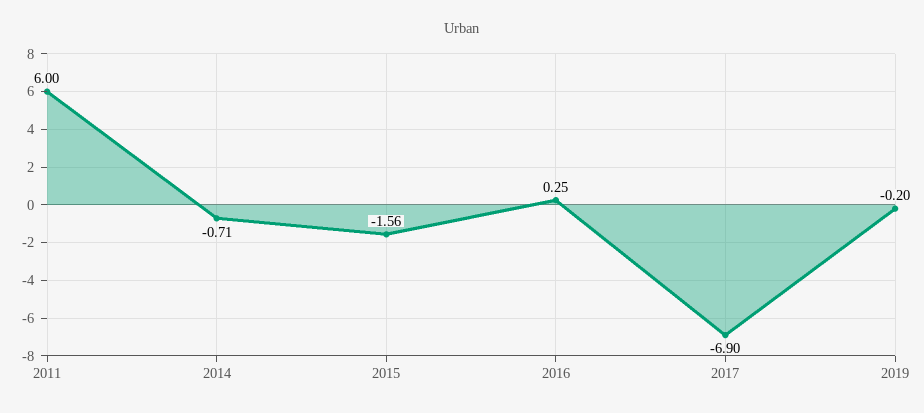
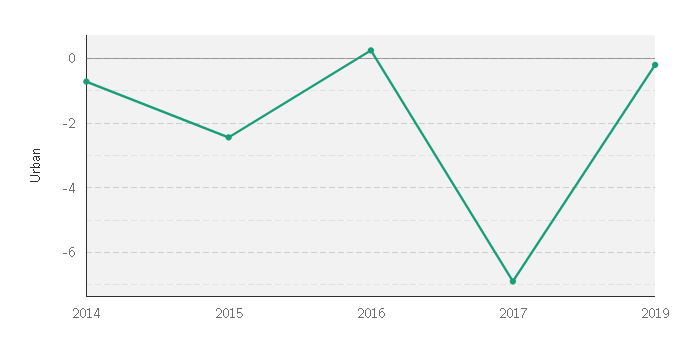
  {
-   "2011": 6,
    "2014": -0.71,
-   "2015": -1.56,
+   "2015": -2.4,
    "2016": 0.25,
    "2017": -6.9,
    "2019": -0.2
  }

